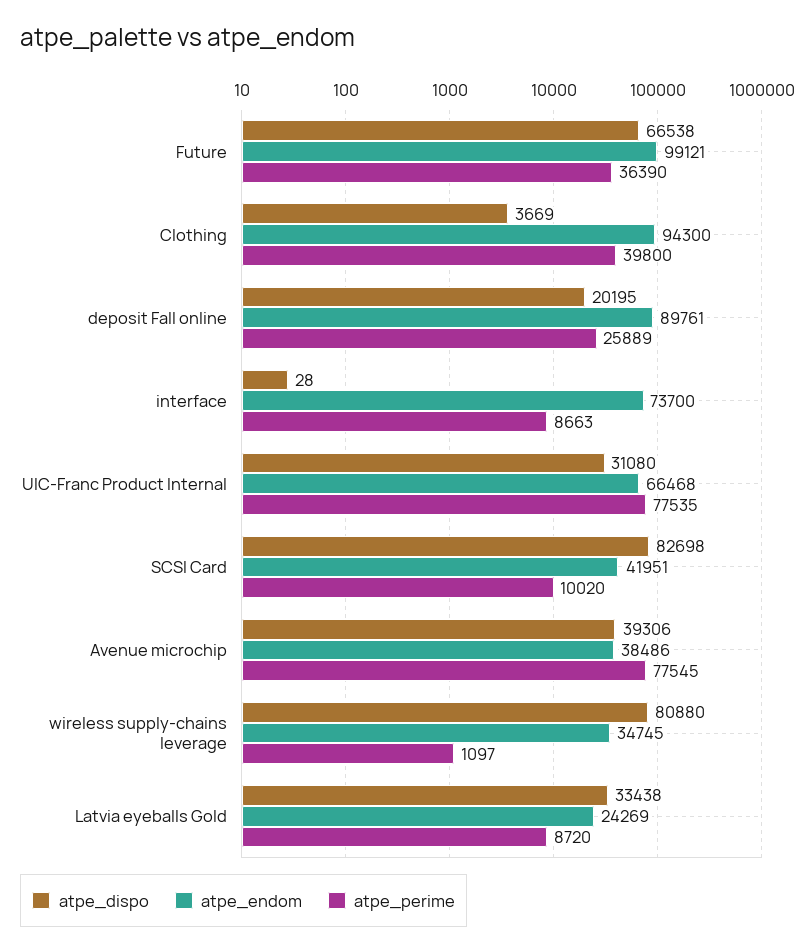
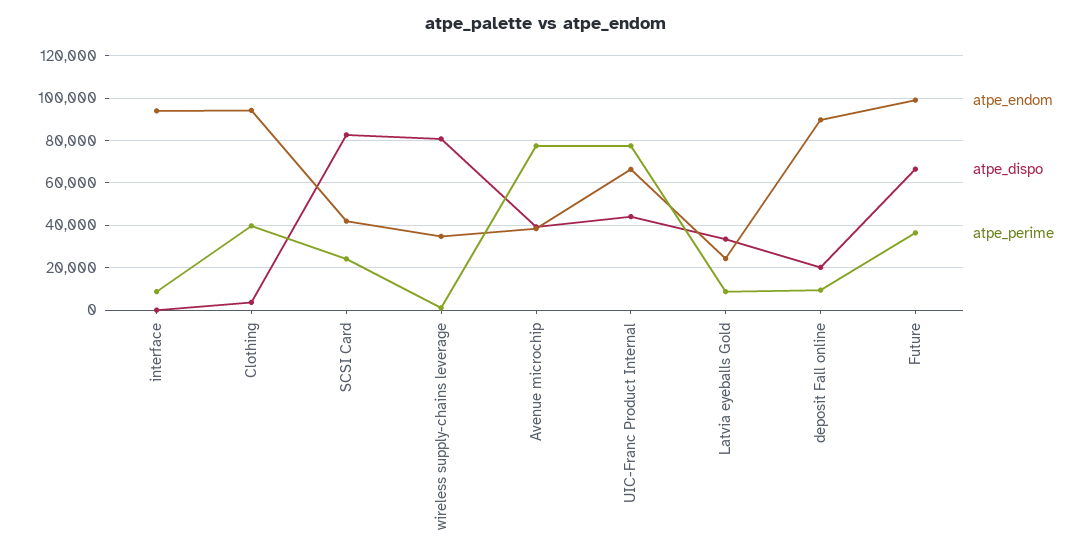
  {
    "atpe_dispo": {
      "Future": 66538,
      "Clothing": 3669,
      "deposit Fall online": 20195,
      "interface": 28,
-     "UIC-Franc Product Internal": 31080,
+     "UIC-Franc Product Internal": 45000,
      "SCSI Card": 82698,
      "Avenue microchip": 39306,
      "wireless supply-chains leverage": 80880,
      "Latvia eyeballs Gold": 33438
    },
    "atpe_endom": {
      "Future": 99121,
      "Clothing": 94300,
      "deposit Fall online": 89761,
-     "interface": 73700,
+     "interface": 95000,
      "UIC-Franc Product Internal": 66468,
      "SCSI Card": 41951,
      "Avenue microchip": 38486,
      "wireless supply-chains leverage": 34745,
      "Latvia eyeballs Gold": 24269
    },
    "atpe_perime": {
      "Future": 36390,
      "Clothing": 39800,
-     "deposit Fall online": 25889,
+     "deposit Fall online": 10000,
      "interface": 8663,
      "UIC-Franc Product Internal": 77535,
-     "SCSI Card": 10020,
+     "SCSI Card": 25000,
      "Avenue microchip": 77545,
      "wireless supply-chains leverage": 1097,
      "Latvia eyeballs Gold": 8720
    }
  }

